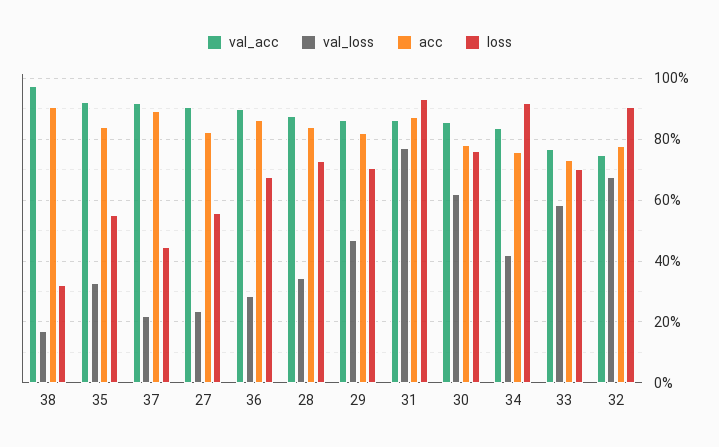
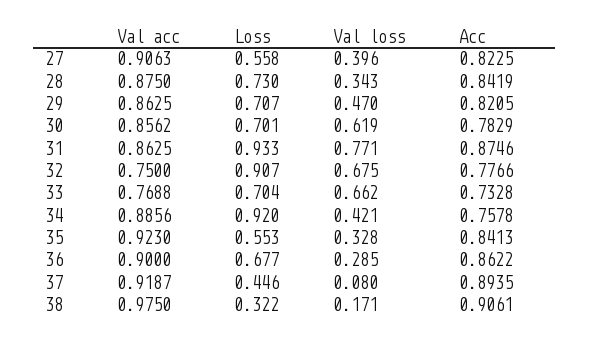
  {
    "val_acc": {
      "38": 0.975,
      "35": 0.923,
      "37": 0.9187,
      "27": 0.9063,
      "36": 0.9,
      "28": 0.875,
      "29": 0.8625,
      "31": 0.8625,
      "30": 0.8562,
-     "34": 0.84,
+     "34": 0.8856,
      "33": 0.7688,
      "32": 0.75
    },
    "val_loss": {
      "38": 0.171,
      "35": 0.328,
-     "37": 0.22,
+     "37": 0.08,
-     "27": 0.24,
+     "27": 0.396,
      "36": 0.285,
      "28": 0.343,
      "29": 0.47,
      "31": 0.771,
      "30": 0.619,
      "34": 0.421,
-     "33": 0.58,
+     "33": 0.662,
      "32": 0.675
    },
    "acc": {
      "38": 0.9061,
      "35": 0.8413,
      "37": 0.8935,
      "27": 0.8225,
      "36": 0.8622,
      "28": 0.8419,
      "29": 0.8205,
      "31": 0.8746,
      "30": 0.7829,
      "34": 0.7578,
      "33": 0.7328,
      "32": 0.7766
    },
    "loss": {
      "38": 0.322,
      "35": 0.553,
      "37": 0.446,
      "27": 0.558,
      "36": 0.677,
      "28": 0.73,
      "29": 0.707,
      "31": 0.933,
-     "30": 0.76,
+     "30": 0.701,
      "34": 0.92,
      "33": 0.704,
      "32": 0.907
    }
  }

